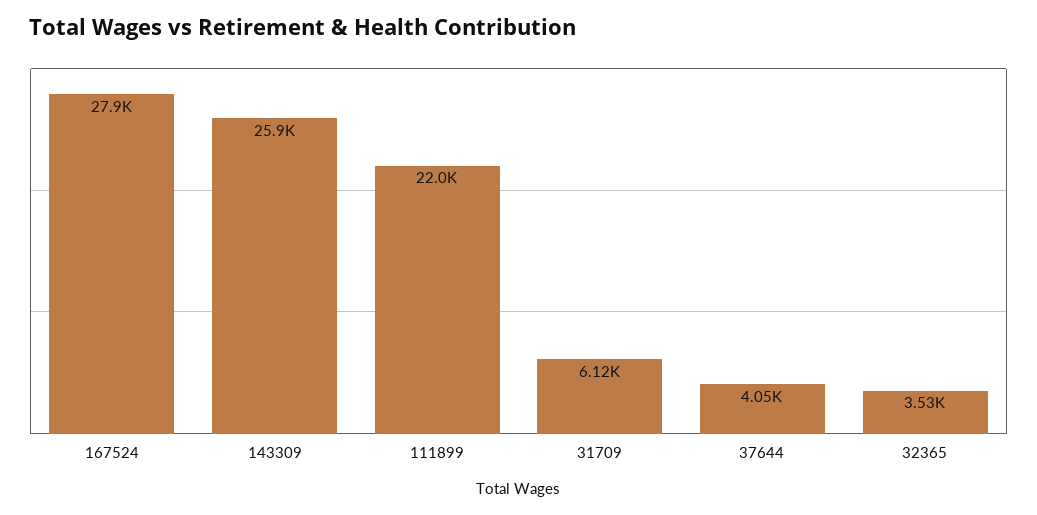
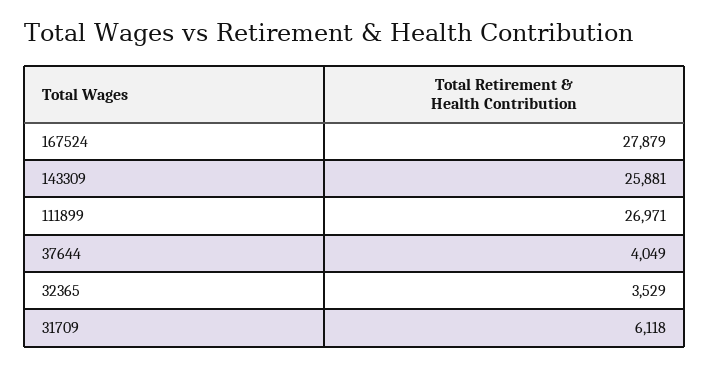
  {
    "167524": 27879,
    "143309": 25881,
-   "111899": 22000,
+   "111899": 26971,
    "31709": 6118,
    "37644": 4049,
    "32365": 3529
  }

